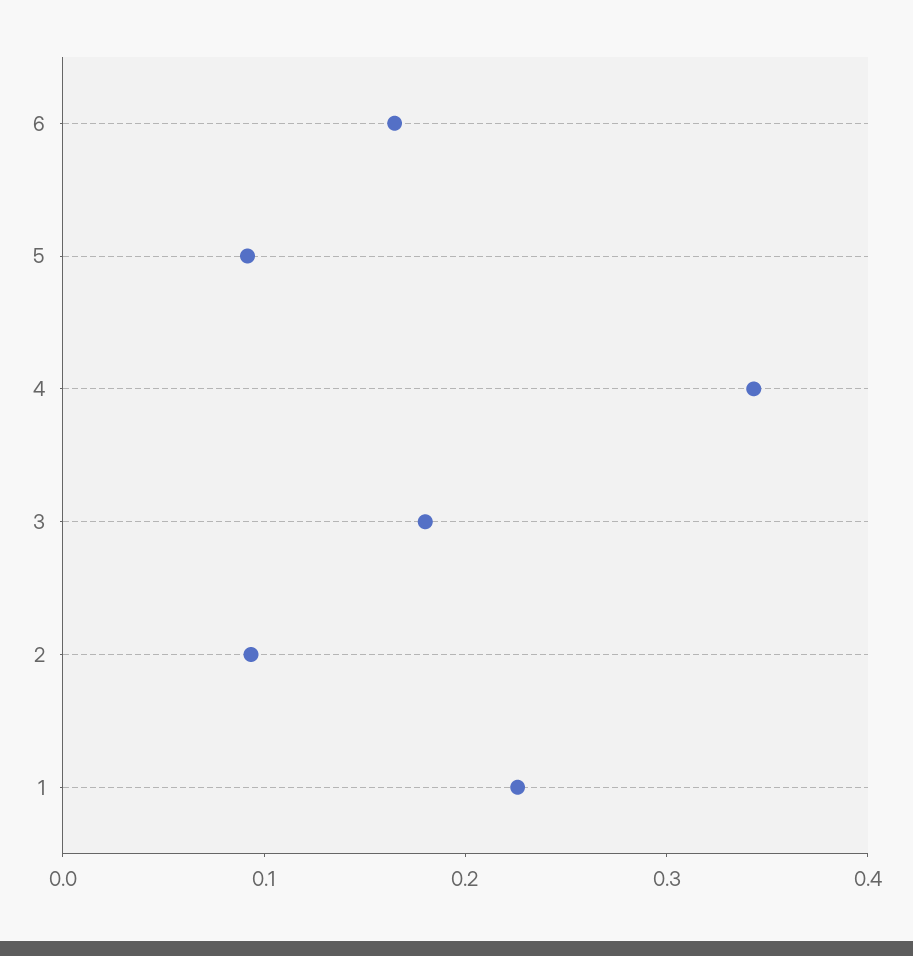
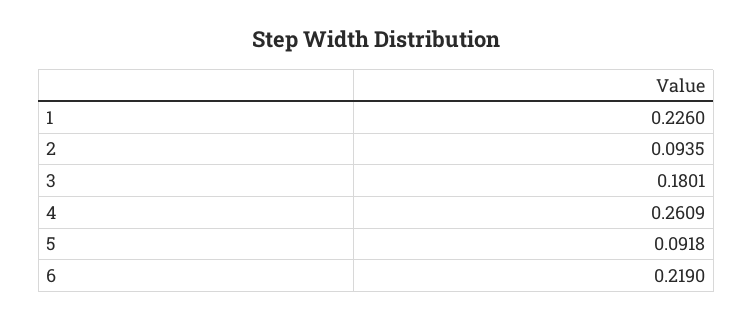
  {
-   "6": 0.16,
+   "6": 0.219,
    "5": 0.0918,
-   "4": 0.34,
+   "4": 0.2609,
    "3": 0.1801,
    "2": 0.0935,
    "1": 0.226
  }

